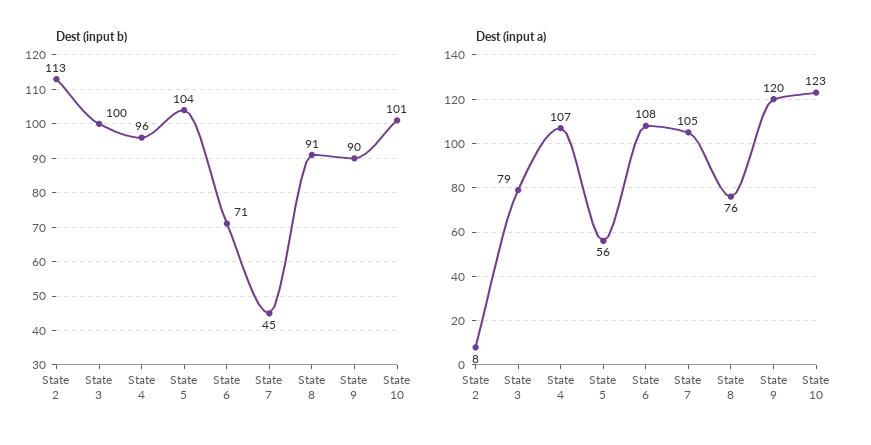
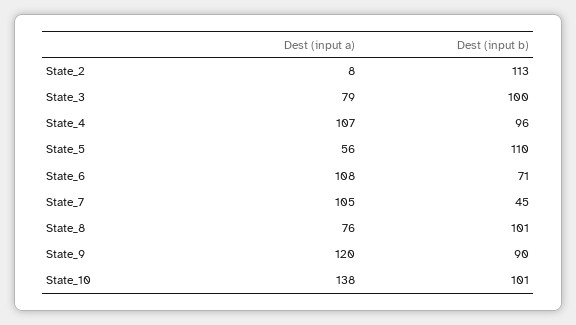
  {
    "Dest (input b)": {
      "State 2": 113,
      "State 3": 100,
      "State 4": 96,
-     "State 5": 104,
+     "State 5": 110,
      "State 6": 71,
      "State 7": 45,
-     "State 8": 91,
+     "State 8": 101,
      "State 9": 90,
      "State 10": 101
    },
    "Dest (input a)": {
      "State 2": 8,
      "State 3": 79,
      "State 4": 107,
      "State 5": 56,
      "State 6": 108,
      "State 7": 105,
      "State 8": 76,
      "State 9": 120,
-     "State 10": 123
+     "State 10": 138
    }
  }

